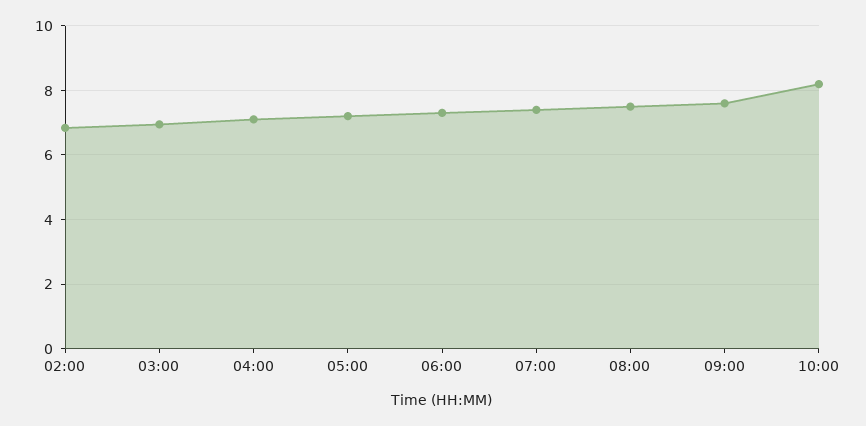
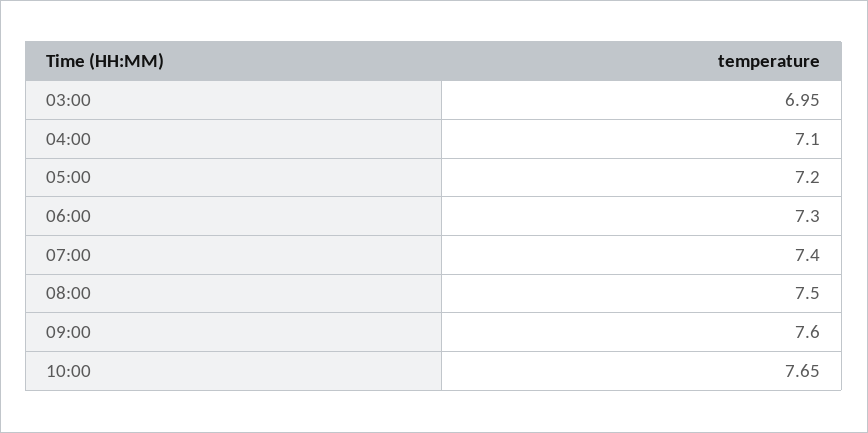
  {
-   "02:00": 6.8,
    "03:00": 6.95,
    "04:00": 7.1,
    "05:00": 7.2,
    "06:00": 7.3,
    "07:00": 7.4,
    "08:00": 7.5,
    "09:00": 7.6,
-   "10:00": 8.2
+   "10:00": 7.65
  }

